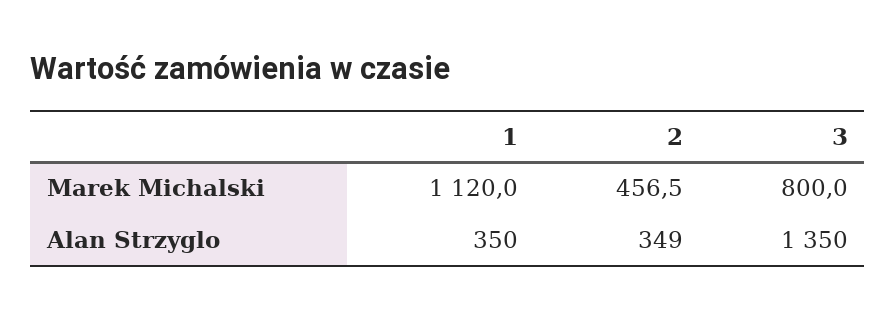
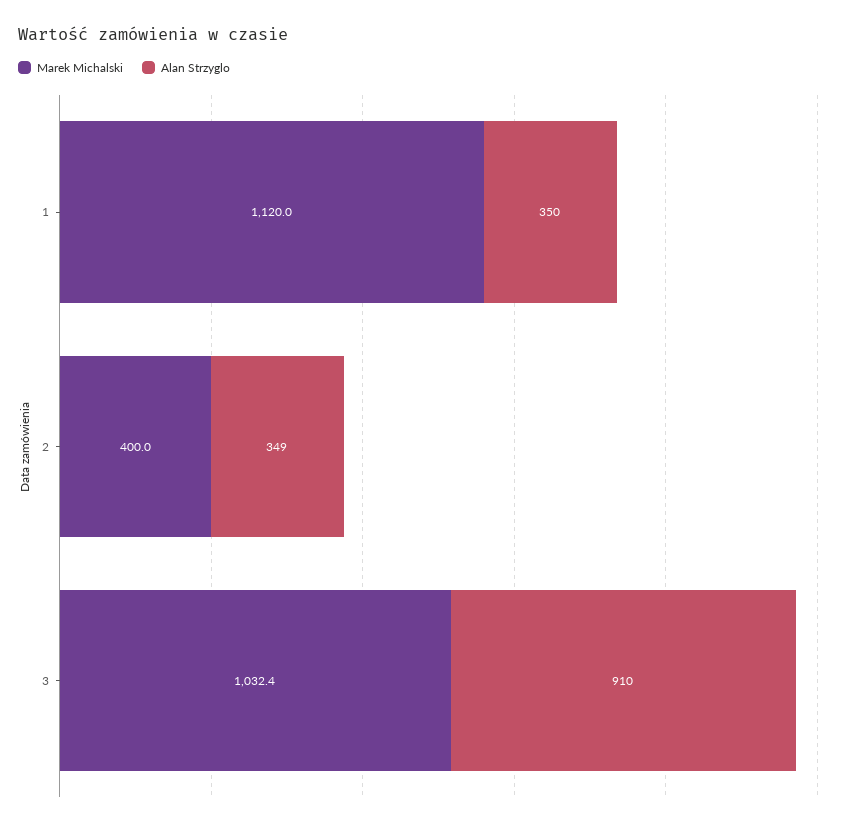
  {
    "Marek Michalski": {
      "1": 1120,
-     "2": 456.5,
+     "2": 400,
-     "3": 800
+     "3": 1032.4
    },
    "Alan Strzyglo": {
      "1": 350,
      "2": 349,
-     "3": 1350
+     "3": 910
    }
  }

